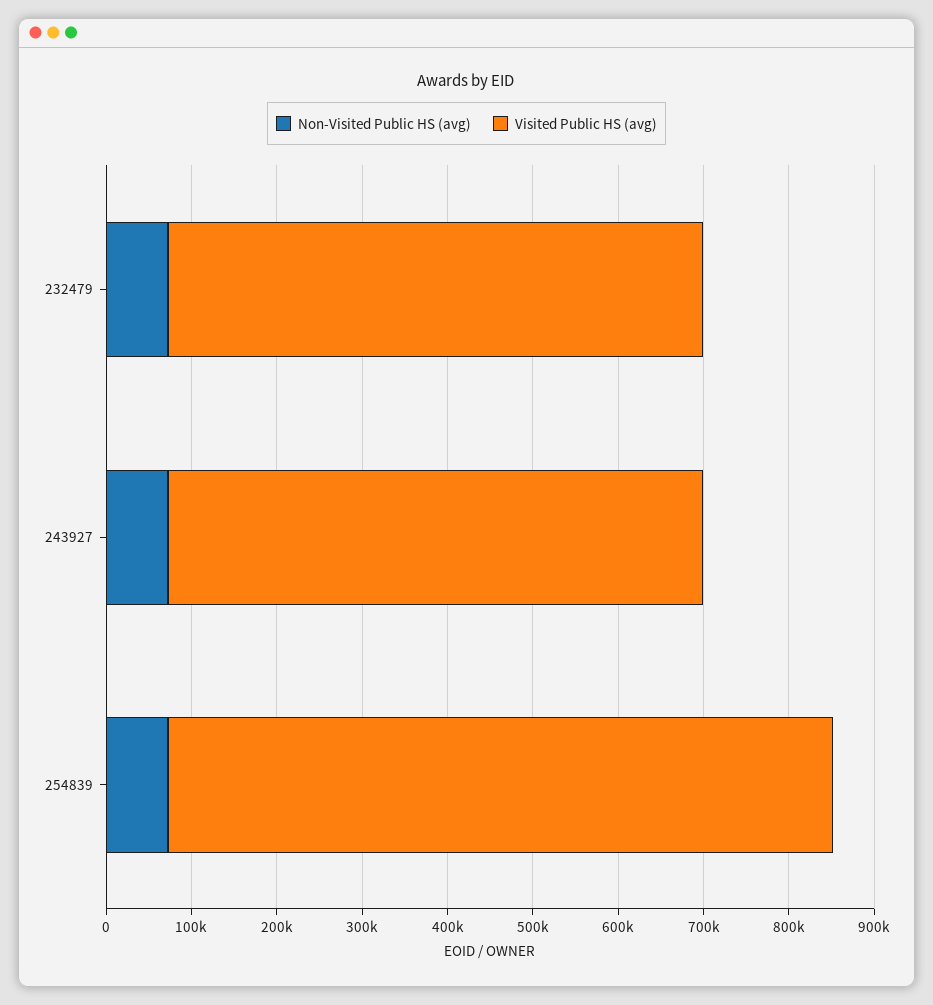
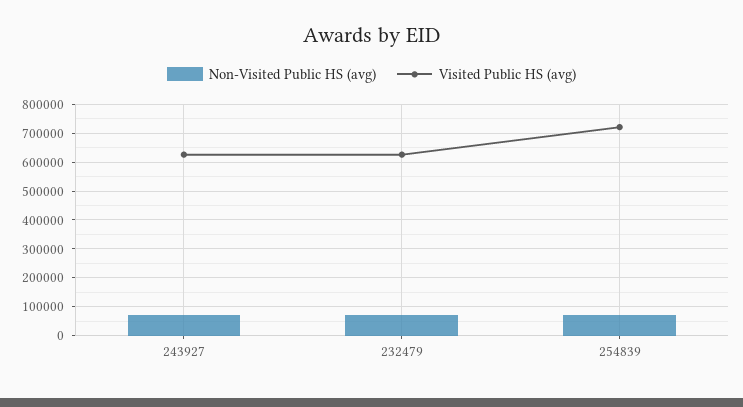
  {
    "Non-Visited Public HS (avg)": {
      "232479": 80000,
      "243927": 80000,
      "254839": 80000
    },
    "Visited Public HS (avg)": {
      "232479": 620000,
      "243927": 620000,
-     "254839": 780000
+     "254839": 725000
    }
  }

